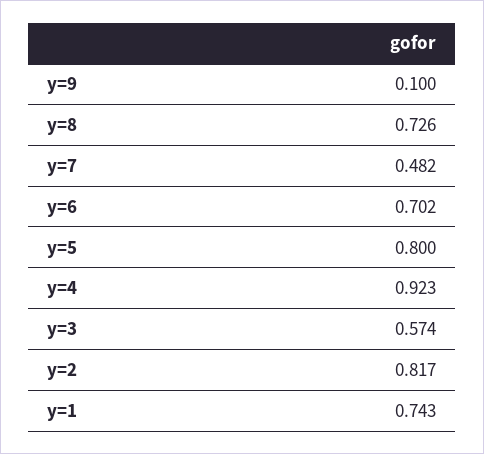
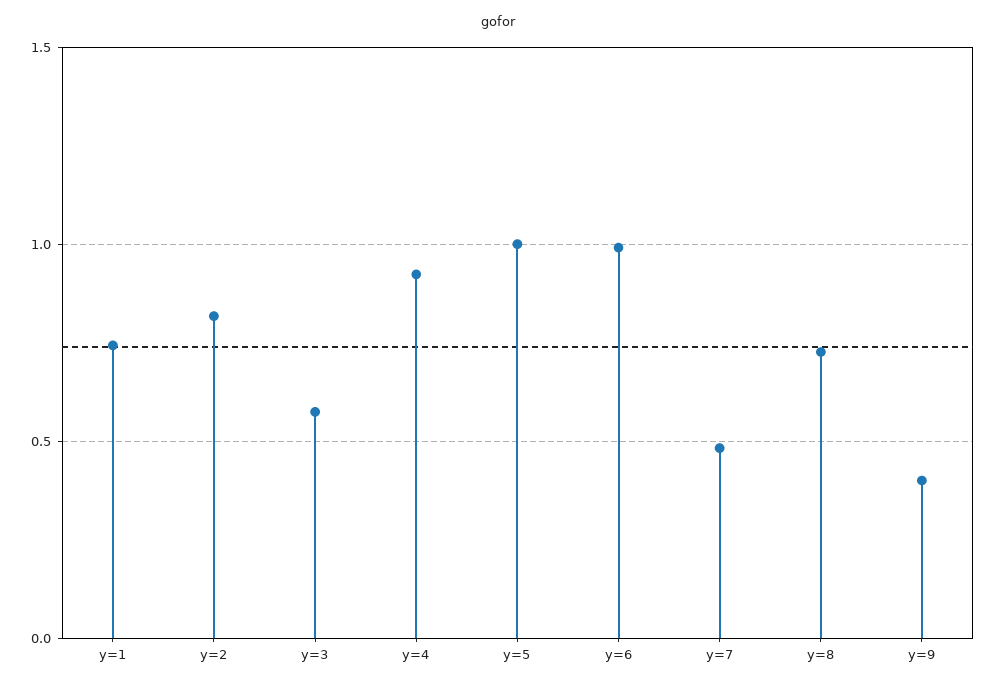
  {
-   "y=9": 0.1,
+   "y=9": 0.4,
    "y=8": 0.726,
    "y=7": 0.482,
-   "y=6": 0.702,
+   "y=6": 1,
-   "y=5": 0.8,
+   "y=5": 1,
    "y=4": 0.923,
    "y=3": 0.574,
    "y=2": 0.817,
    "y=1": 0.743
  }

